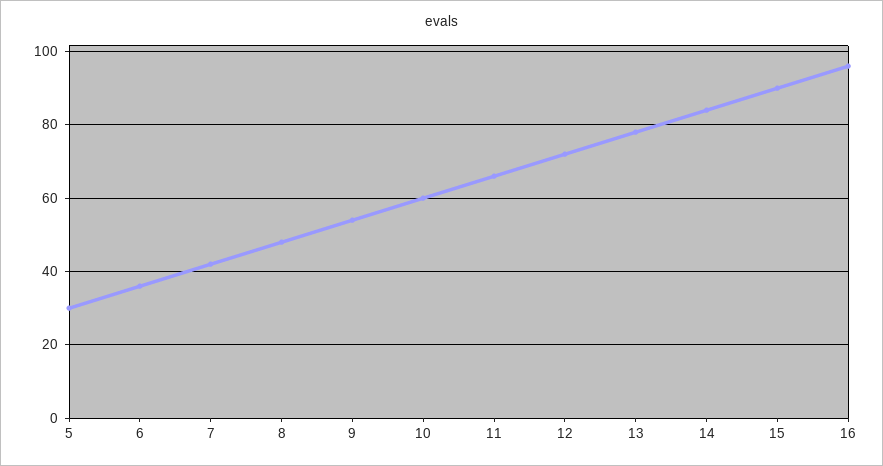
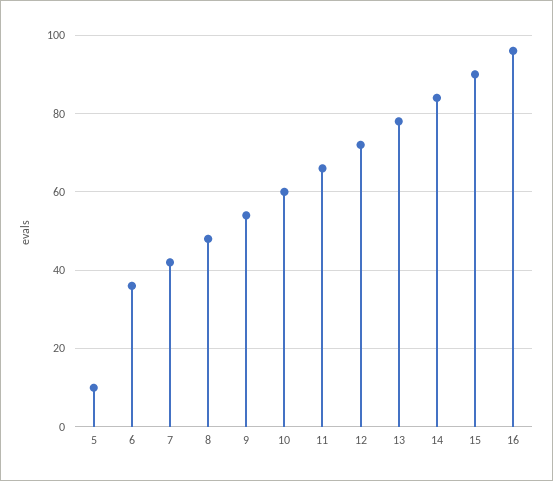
  {
-   "5": 30,
+   "5": 10,
    "6": 35,
    "7": 40,
    "8": 50,
    "9": 55,
    "10": 60,
    "11": 65,
    "12": 70,
    "13": 80,
    "14": 85,
    "15": 90,
    "16": 95
  }

